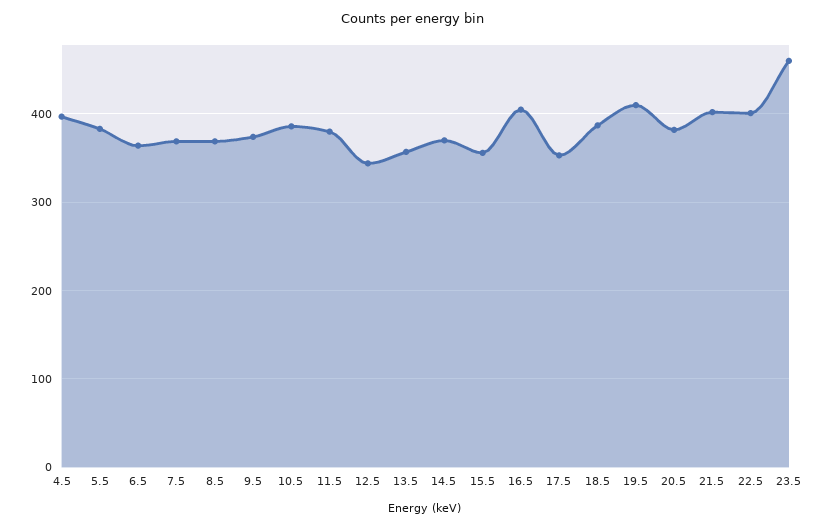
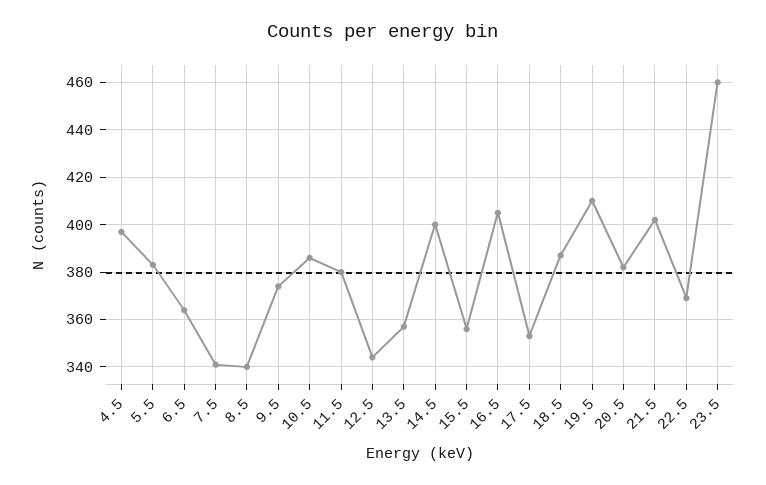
  {
    "4.5": 395,
    "5.5": 385,
    "6.5": 365,
-   "7.5": 370,
+   "7.5": 340,
-   "8.5": 370,
+   "8.5": 340,
    "9.5": 375,
    "10.5": 385,
    "11.5": 380,
    "12.5": 345,
    "13.5": 355,
-   "14.5": 370,
+   "14.5": 400,
    "15.5": 355,
    "16.5": 405,
    "17.5": 355,
    "18.5": 385,
    "19.5": 410,
    "20.5": 380,
    "21.5": 400,
-   "22.5": 400,
+   "22.5": 370,
    "23.5": 460
  }

